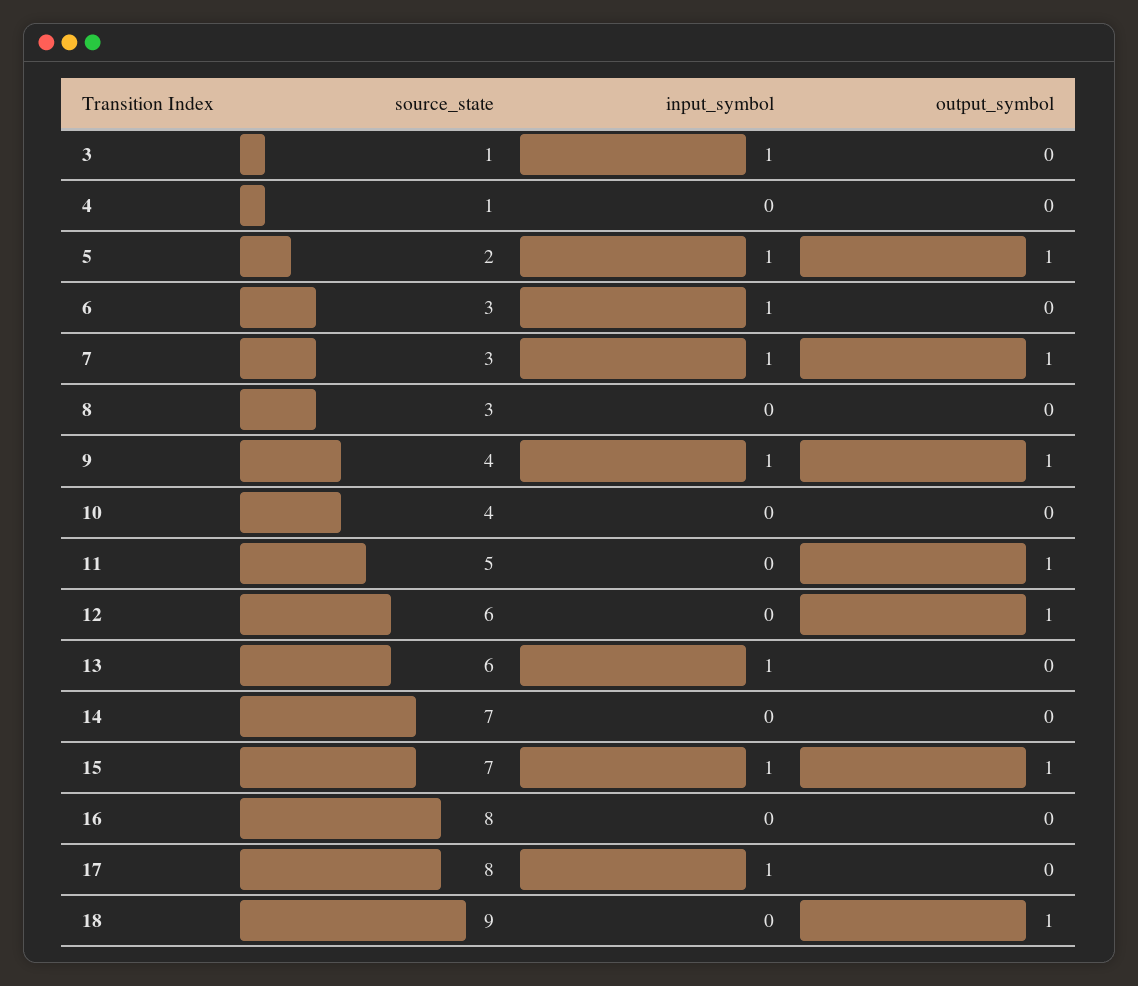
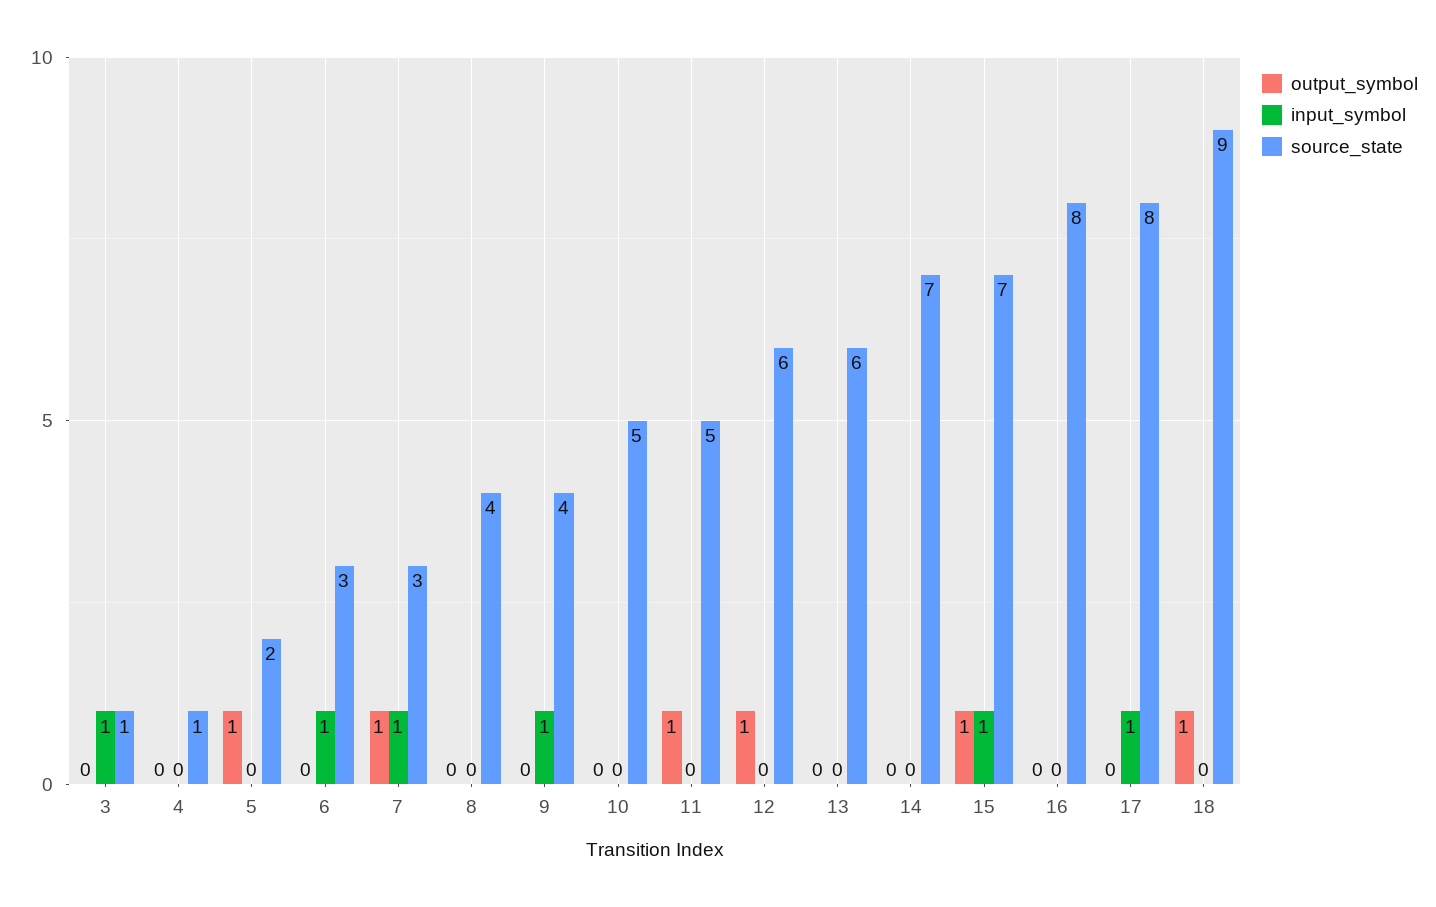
  {
    "source_state": {
      "3": 1,
      "4": 1,
      "5": 2,
      "6": 3,
      "7": 3,
-     "8": 3,
+     "8": 4,
      "9": 4,
-     "10": 4,
+     "10": 5,
      "11": 5,
      "12": 6,
      "13": 6,
      "14": 7,
      "15": 7,
      "16": 8,
      "17": 8,
      "18": 9
    },
    "input_symbol": {
      "3": 1,
      "4": 0,
-     "5": 1,
+     "5": 0,
      "6": 1,
      "7": 1,
      "8": 0,
      "9": 1,
      "10": 0,
      "11": 0,
      "12": 0,
-     "13": 1,
+     "13": 0,
      "14": 0,
      "15": 1,
      "16": 0,
      "17": 1,
      "18": 0
    },
    "output_symbol": {
      "3": 0,
      "4": 0,
      "5": 1,
      "6": 0,
      "7": 1,
      "8": 0,
-     "9": 1,
+     "9": 0,
      "10": 0,
      "11": 1,
      "12": 1,
      "13": 0,
      "14": 0,
      "15": 1,
      "16": 0,
      "17": 0,
      "18": 1
    }
  }

